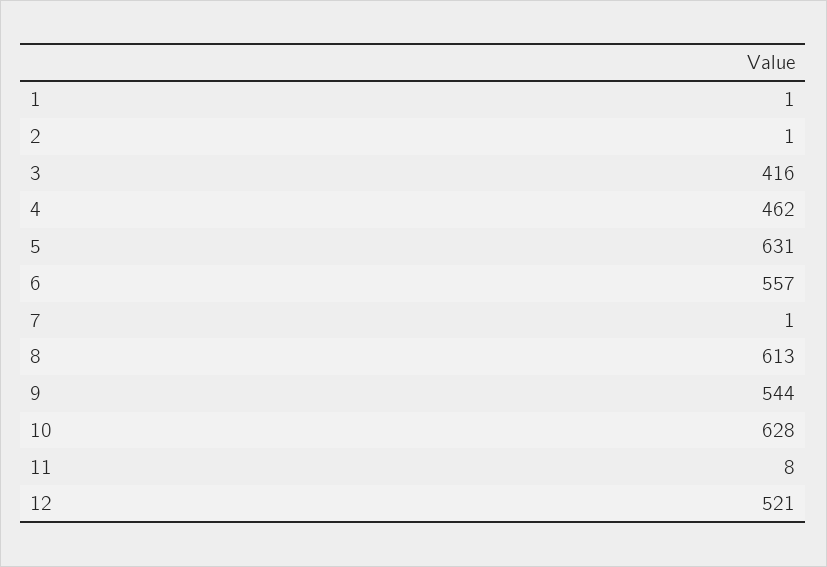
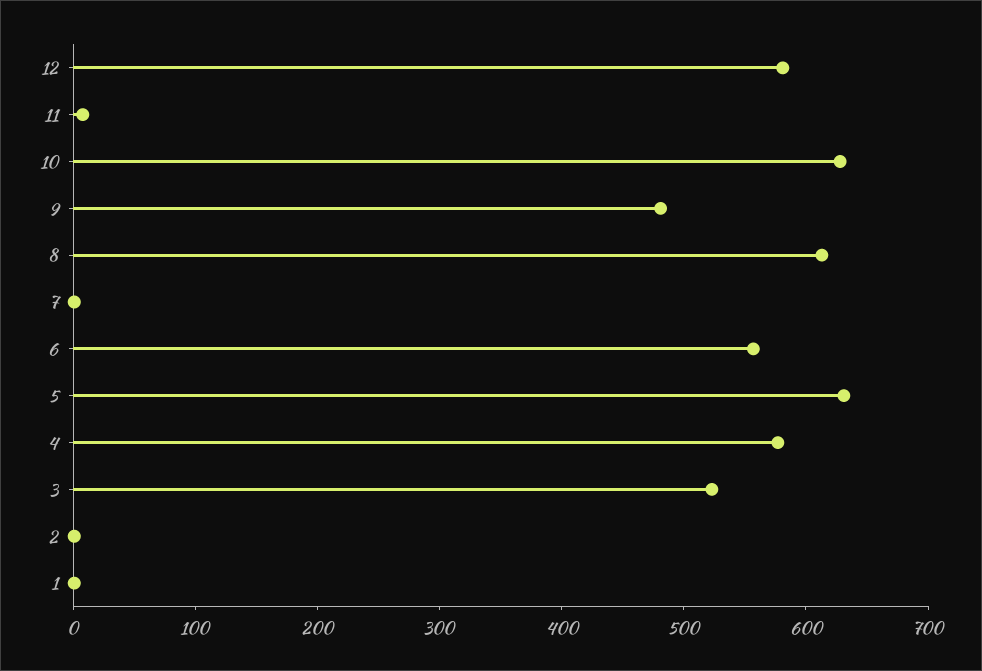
  {
    "1": 1,
    "2": 1,
-   "3": 416,
+   "3": 520,
-   "4": 462,
+   "4": 580,
    "5": 631,
    "6": 557,
    "7": 1,
    "8": 613,
-   "9": 544,
+   "9": 480,
    "10": 628,
    "11": 8,
-   "12": 521
+   "12": 580
  }

